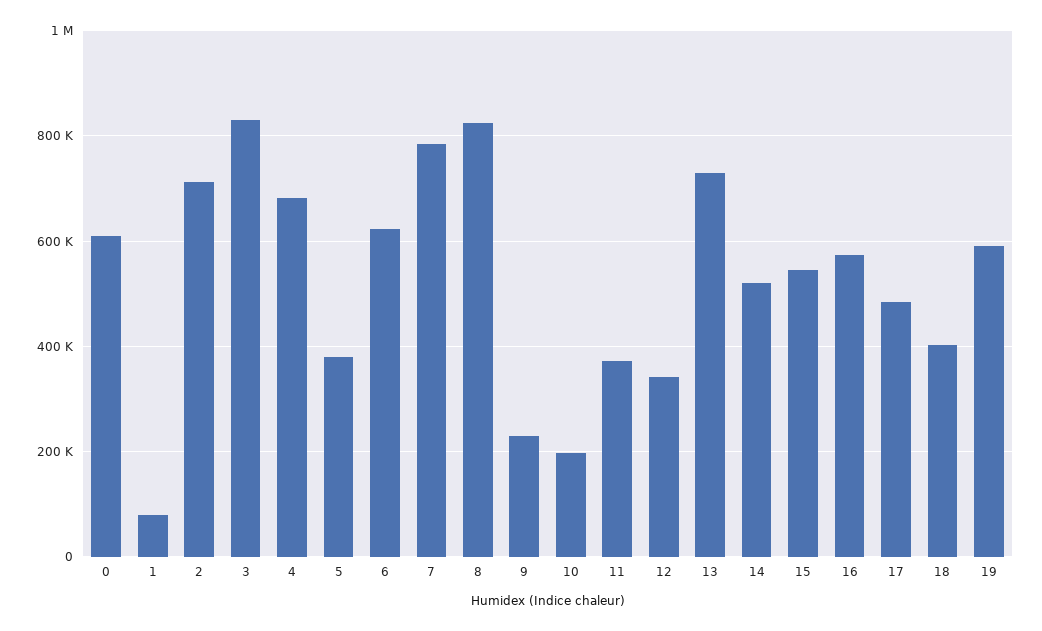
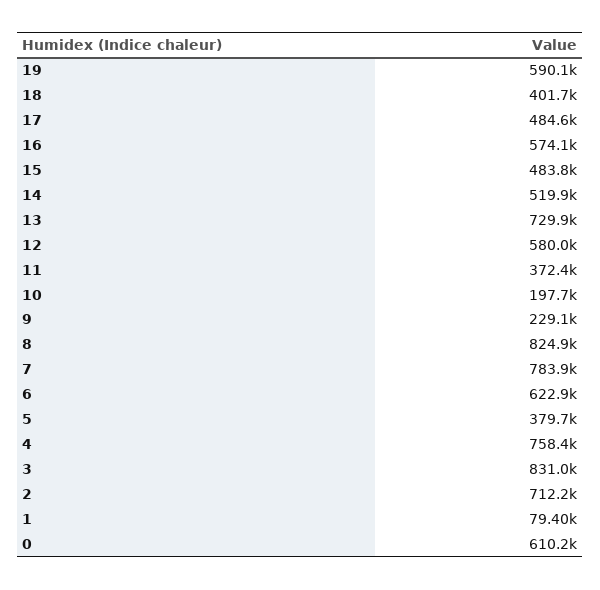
  {
    "0": 610200,
    "1": 79400,
    "2": 712200,
    "3": 831000,
-   "4": 680000,
+   "4": 758400,
    "5": 379700,
    "6": 622900,
    "7": 783900,
    "8": 824900,
    "9": 229100,
    "10": 197700,
    "11": 372400,
-   "12": 340000,
+   "12": 580000,
    "13": 729900,
    "14": 519900,
-   "15": 540000,
+   "15": 483800,
    "16": 574100,
    "17": 484600,
    "18": 401700,
    "19": 590100
  }

